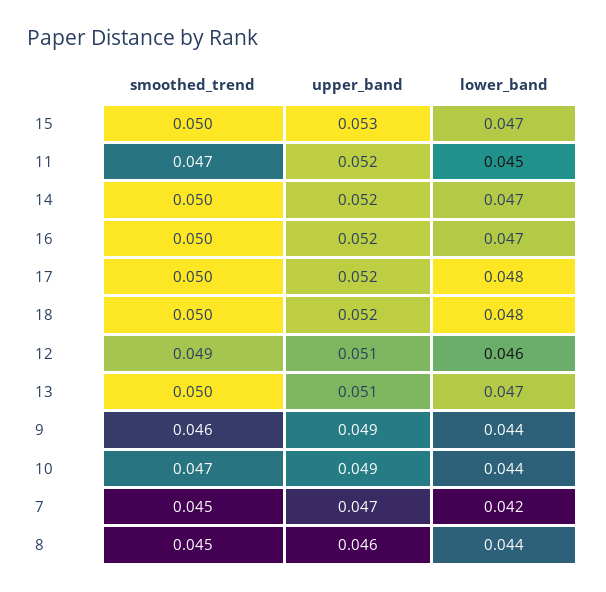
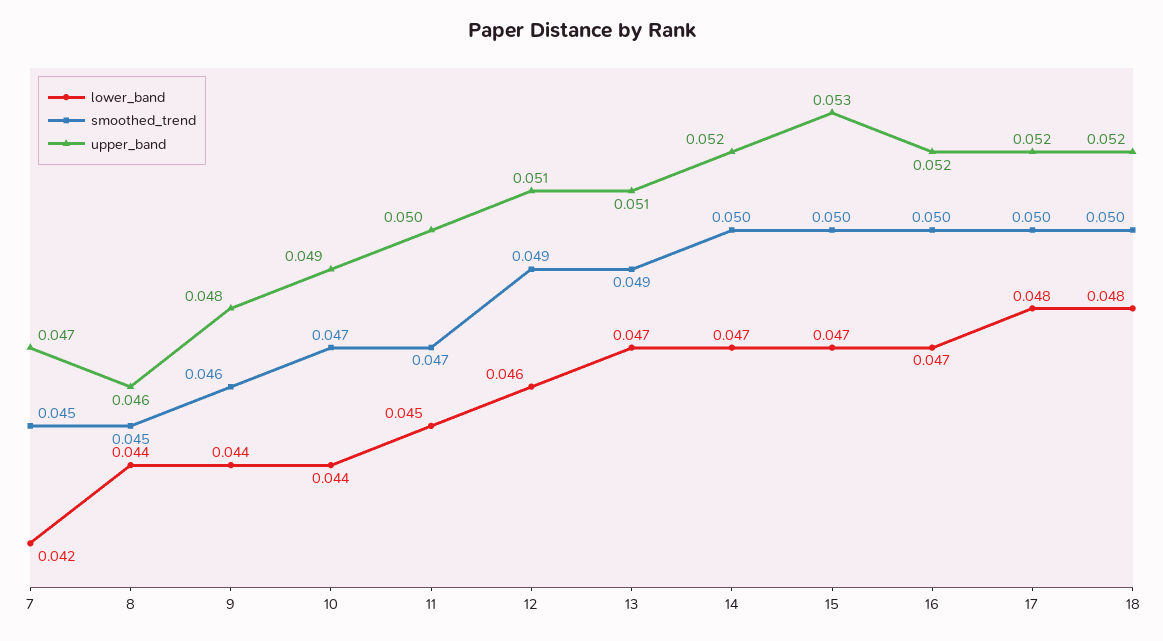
  {
    "smoothed_trend": {
      "15": 0.05,
      "11": 0.047,
      "14": 0.05,
      "16": 0.05,
      "17": 0.05,
      "18": 0.05,
      "12": 0.049,
-     "13": 0.05,
+     "13": 0.049,
      "9": 0.046,
      "10": 0.047,
      "7": 0.045,
      "8": 0.045
    },
    "upper_band": {
      "15": 0.053,
-     "11": 0.052,
+     "11": 0.05,
      "14": 0.052,
      "16": 0.052,
      "17": 0.052,
      "18": 0.052,
      "12": 0.051,
      "13": 0.051,
-     "9": 0.049,
+     "9": 0.048,
      "10": 0.049,
      "7": 0.047,
      "8": 0.046
    },
    "lower_band": {
      "15": 0.047,
      "11": 0.045,
      "14": 0.047,
      "16": 0.047,
      "17": 0.048,
      "18": 0.048,
      "12": 0.046,
      "13": 0.047,
      "9": 0.044,
      "10": 0.044,
      "7": 0.042,
      "8": 0.044
    }
  }

